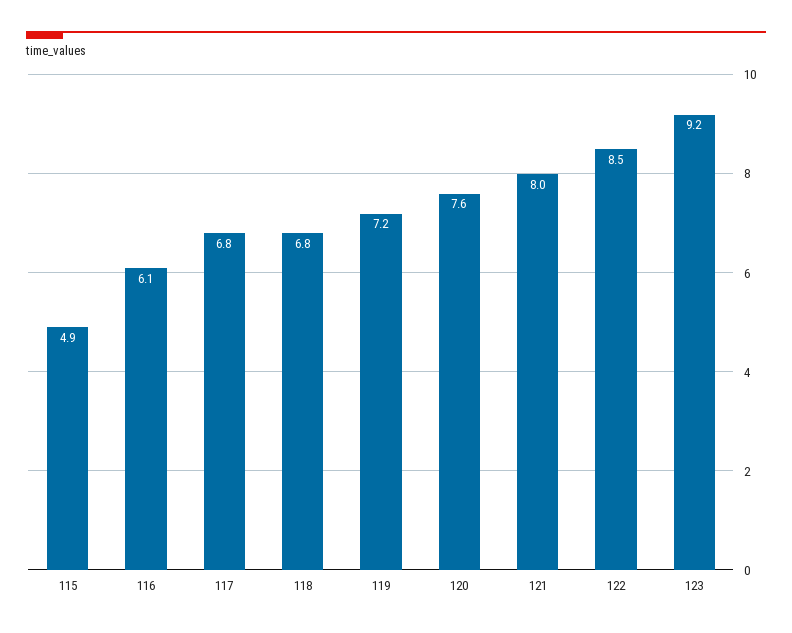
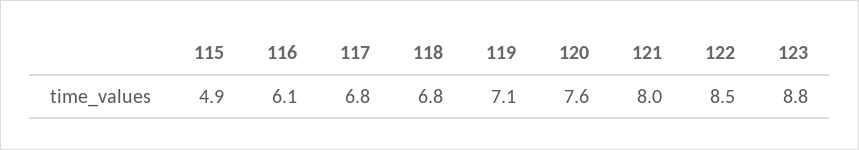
  {
    "115": 4.9,
    "116": 6.1,
    "117": 6.8,
    "118": 6.8,
-   "119": 7.2,
+   "119": 7.1,
    "120": 7.6,
    "121": 8,
    "122": 8.5,
-   "123": 9.2
+   "123": 8.8
  }

